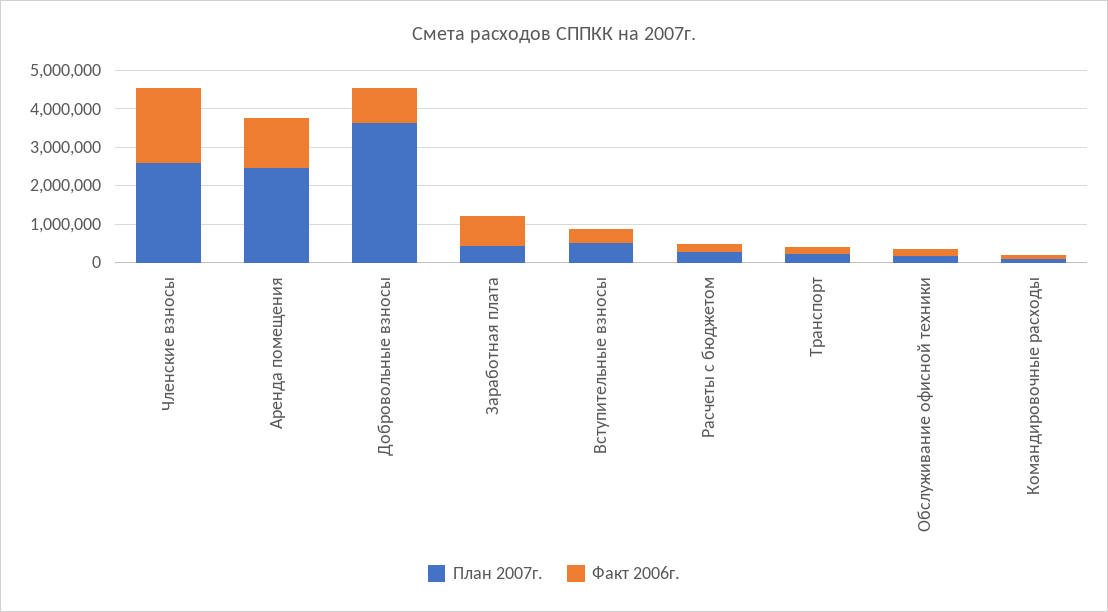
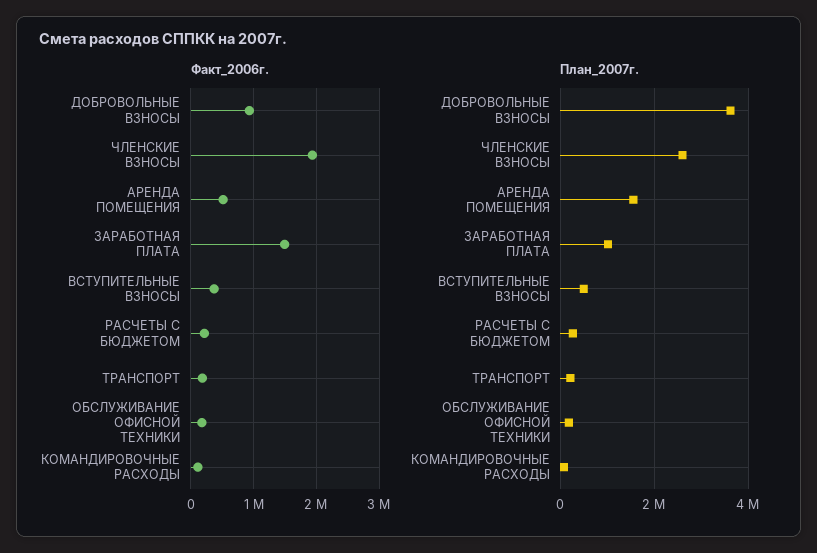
  {
    "План 2007г.": {
      "Членские взносы": 2600000,
-     "Аренда помещения": 2500000,
+     "Аренда помещения": 1600000,
      "Добровольные взносы": 3600000,
-     "Заработная плата": 500000,
+     "Заработная плата": 1000000,
      "Вступительные взносы": 600000,
      "Расчеты с бюджетом": 200000,
      "Транспорт": 200000,
      "Обслуживание офисной техники": 200000,
      "Командировочные расходы": 0
    },
    "Факт 2006г.": {
      "Членские взносы": 1900000,
-     "Аренда помещения": 1250000,
+     "Аренда помещения": 500000,
      "Добровольные взносы": 900000,
-     "Заработная плата": 750000,
+     "Заработная плата": 1500000,
      "Вступительные взносы": 400000,
      "Расчеты с бюджетом": 200000,
      "Транспорт": 200000,
      "Обслуживание офисной техники": 200000,
      "Командировочные расходы": 100000
    }
  }

